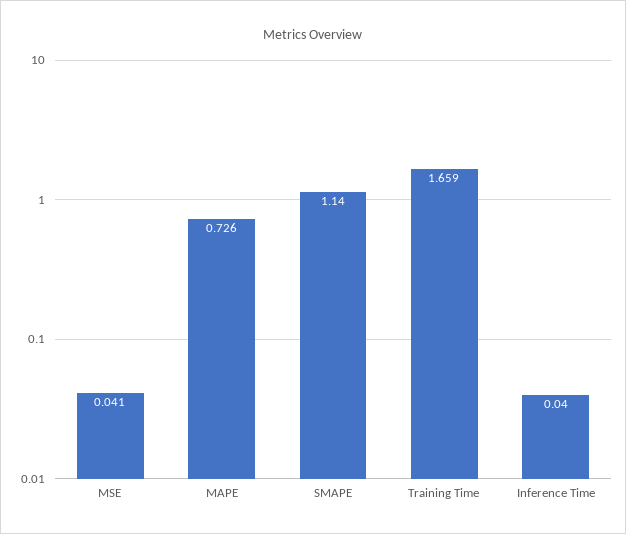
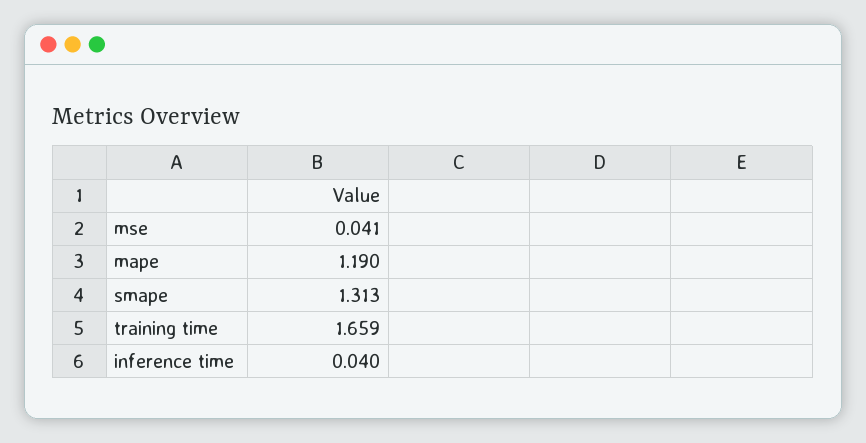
  {
    "MSE": 0.041,
-   "MAPE": 0.726,
+   "MAPE": 1.19,
-   "SMAPE": 1.14,
+   "SMAPE": 1.313,
    "Training Time": 1.659,
    "Inference Time": 0.04
  }

